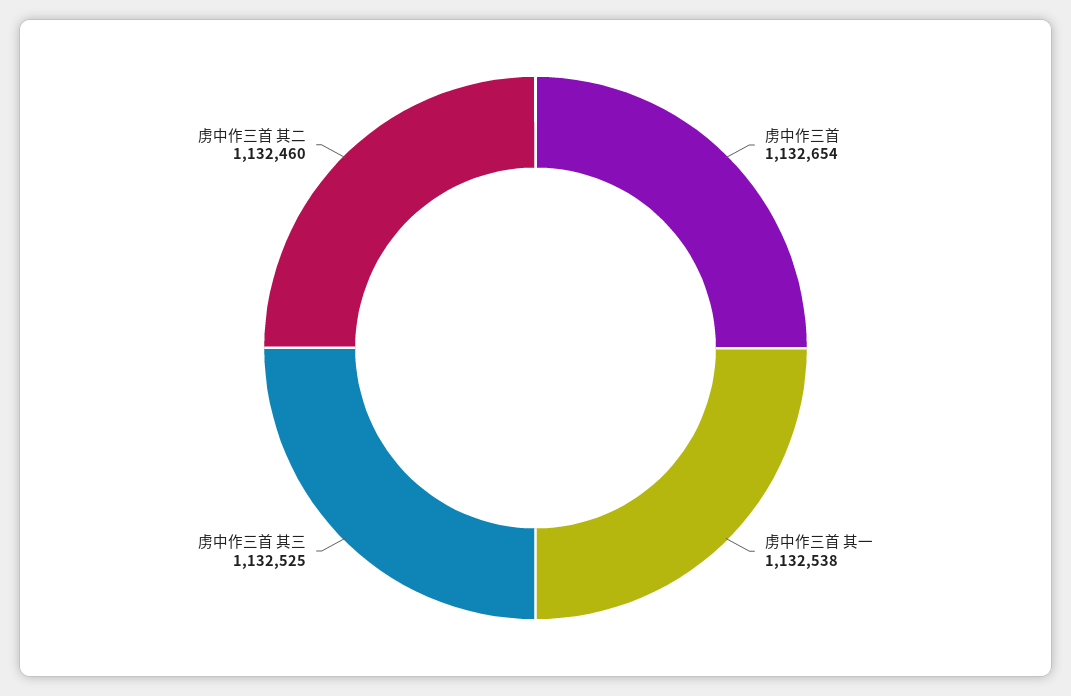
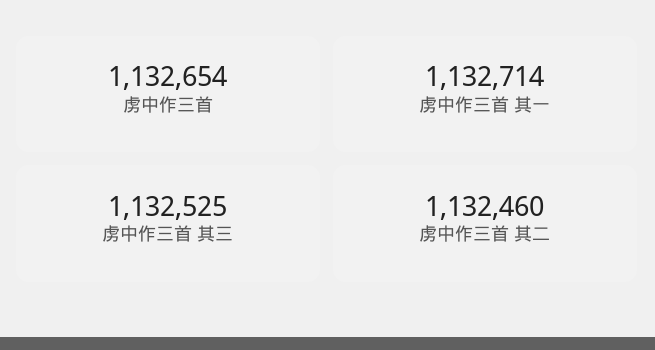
  {
    "虏中作三首": 1132654,
-   "虏中作三首 其一": 1132538,
+   "虏中作三首 其一": 1132714,
    "虏中作三首 其三": 1132525,
    "虏中作三首 其二": 1132460
  }

